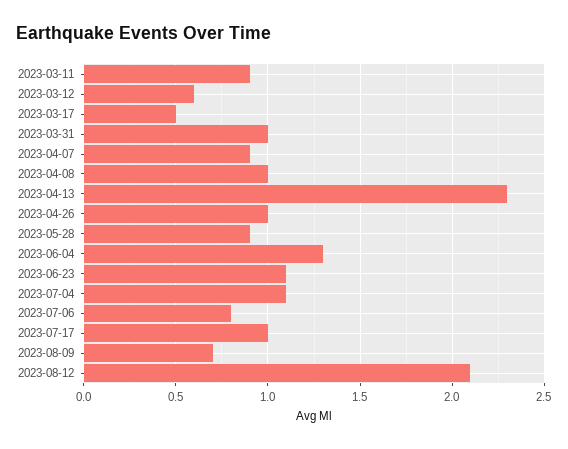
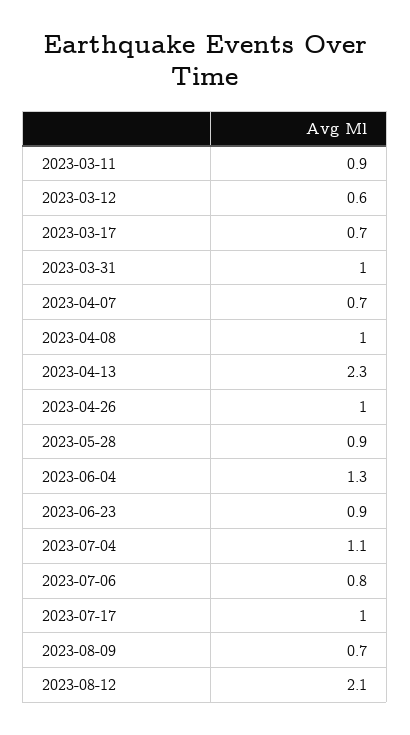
  {
    "2023-03-11": 0.9,
    "2023-03-12": 0.6,
-   "2023-03-17": 0.5,
+   "2023-03-17": 0.7,
    "2023-03-31": 1,
-   "2023-04-07": 0.9,
+   "2023-04-07": 0.7,
    "2023-04-08": 1,
    "2023-04-13": 2.3,
    "2023-04-26": 1,
    "2023-05-28": 0.9,
    "2023-06-04": 1.3,
-   "2023-06-23": 1.1,
+   "2023-06-23": 0.9,
    "2023-07-04": 1.1,
    "2023-07-06": 0.8,
    "2023-07-17": 1,
    "2023-08-09": 0.7,
    "2023-08-12": 2.1
  }

